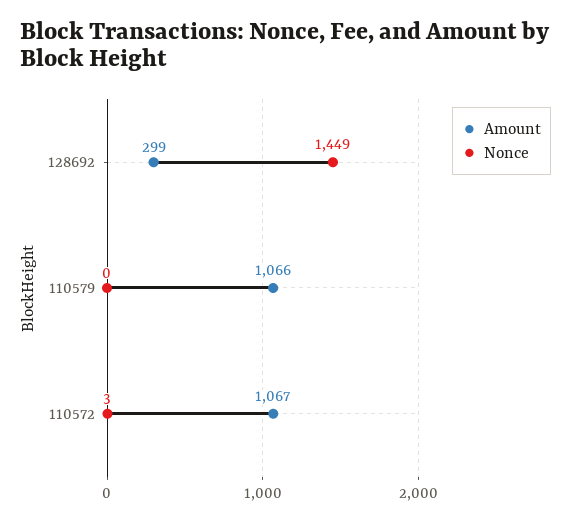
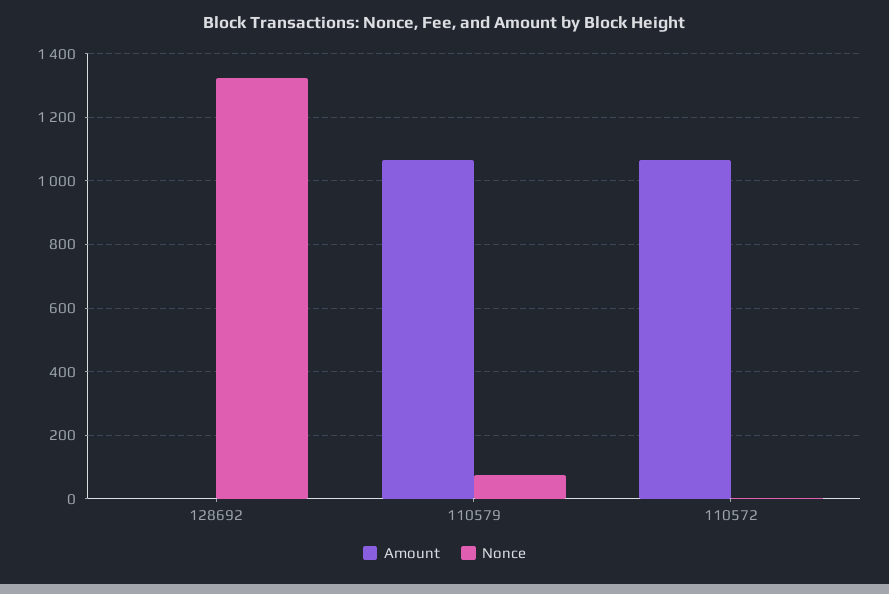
  {
    "Amount": {
-     "128692": 299,
+     "128692": 0,
      "110579": 1066,
      "110572": 1067
    },
    "Nonce": {
-     "128692": 1449,
+     "128692": 1320,
-     "110579": 0,
+     "110579": 80,
      "110572": 3
    }
  }

